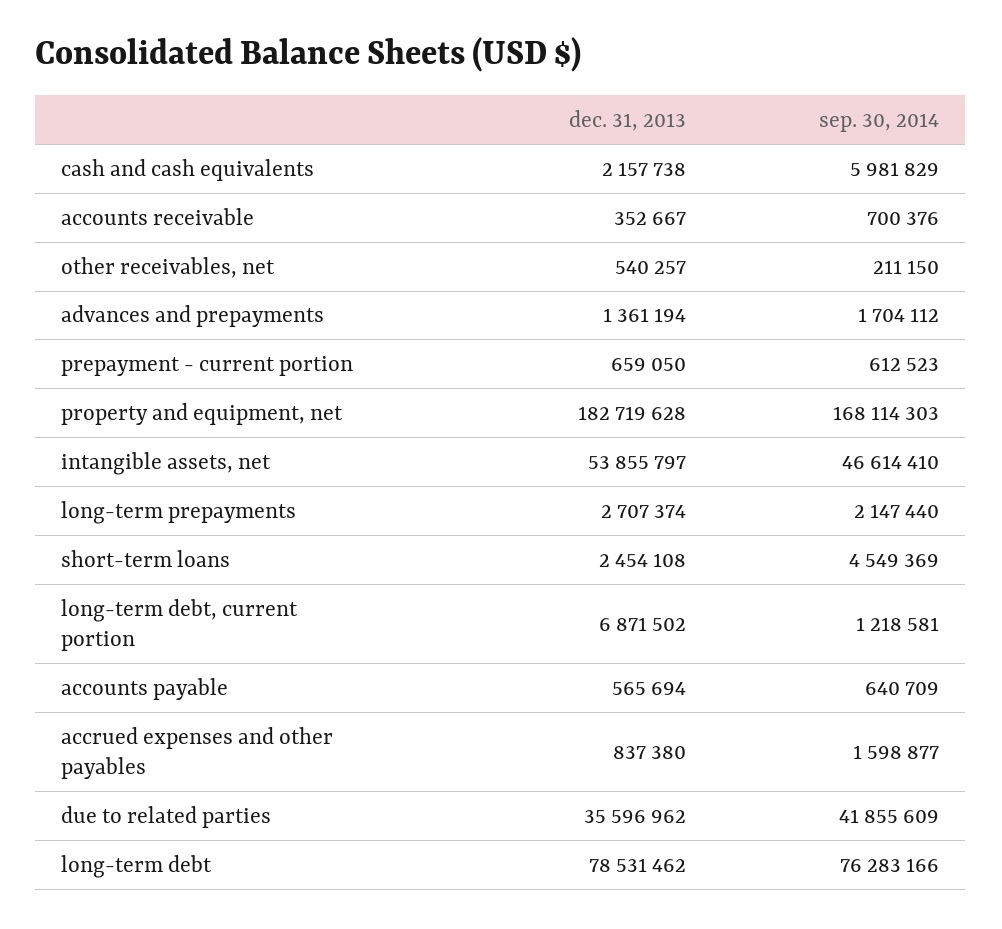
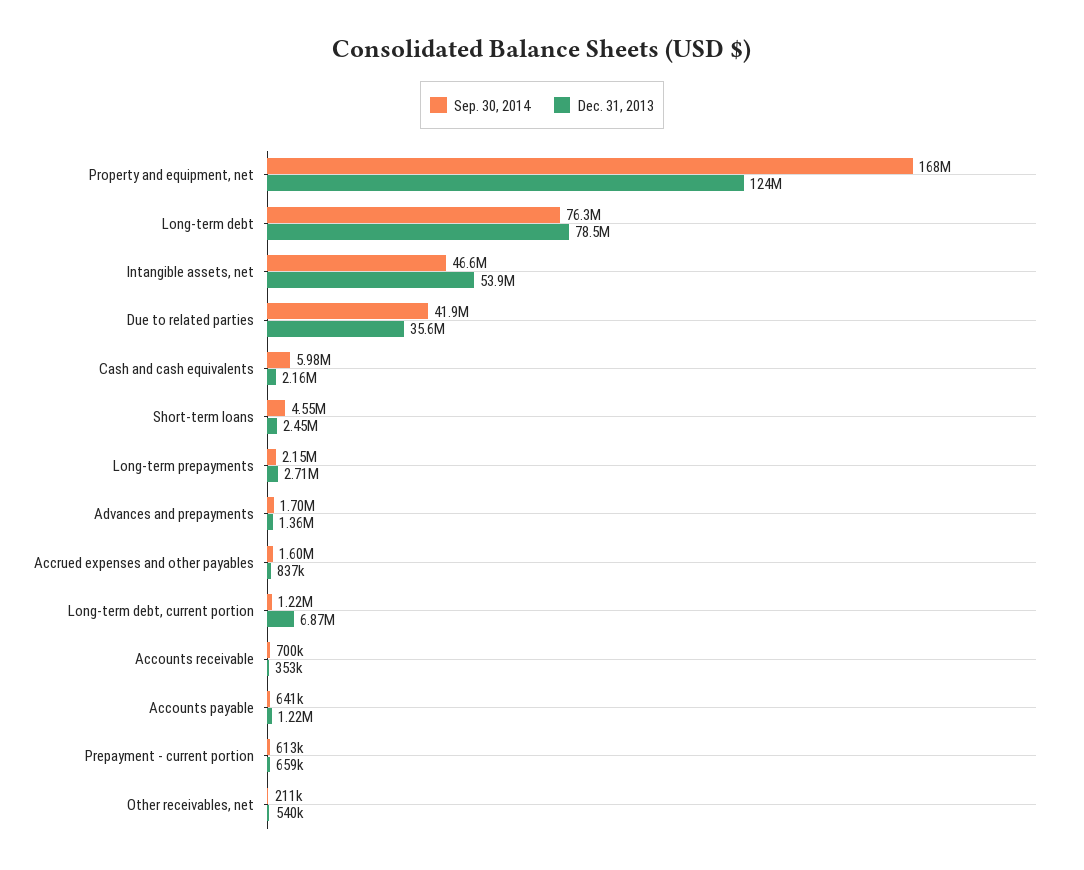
  {
    "dec. 31, 2013": {
      "cash and cash equivalents": 2157738,
      "accounts receivable": 352667,
      "other receivables, net": 540257,
      "advances and prepayments": 1361194,
      "prepayment - current portion": 659050,
-     "property and equipment, net": 182719628,
+     "property and equipment, net": 124000000,
      "intangible assets, net": 53855797,
      "long-term prepayments": 2707374,
      "short-term loans": 2454108,
      "long-term debt, current portion": 6871502,
-     "accounts payable": 565694,
+     "accounts payable": 1220000,
      "accrued expenses and other payables": 837380,
      "due to related parties": 35596962,
      "long-term debt": 78531462
    },
    "sep. 30, 2014": {
      "cash and cash equivalents": 5981829,
      "accounts receivable": 700376,
      "other receivables, net": 211150,
      "advances and prepayments": 1704112,
      "prepayment - current portion": 612523,
      "property and equipment, net": 168114303,
      "intangible assets, net": 46614410,
      "long-term prepayments": 2147440,
      "short-term loans": 4549369,
      "long-term debt, current portion": 1218581,
      "accounts payable": 640709,
      "accrued expenses and other payables": 1598877,
      "due to related parties": 41855609,
      "long-term debt": 76283166
    }
  }

